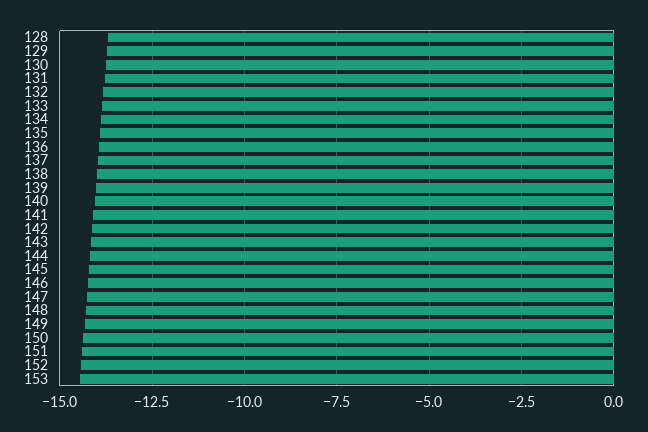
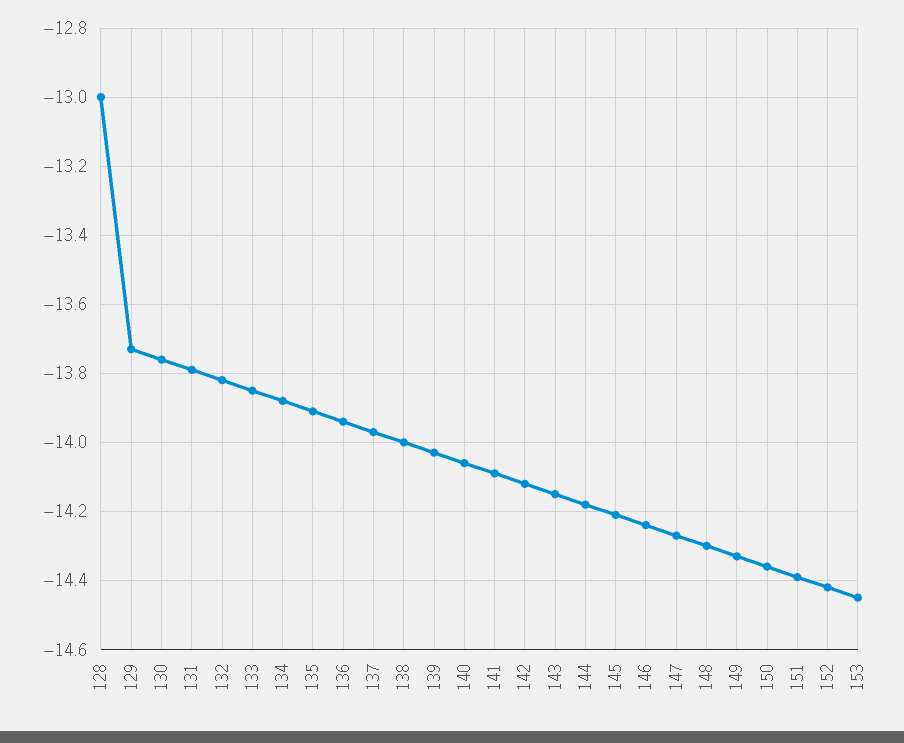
  {
-   "128": -13.75,
+   "128": -13,
    "129": -13.75,
    "130": -13.75,
    "131": -13.8,
    "132": -13.8,
    "133": -13.85,
    "134": -13.9,
    "135": -13.9,
    "136": -13.95,
    "137": -13.95,
    "138": -14,
    "139": -14.05,
    "140": -14.05,
    "141": -14.1,
    "142": -14.1,
    "143": -14.15,
    "144": -14.2,
    "145": -14.2,
    "146": -14.25,
    "147": -14.25,
    "148": -14.3,
    "149": -14.35,
    "150": -14.35,
    "151": -14.4,
    "152": -14.4,
    "153": -14.45
  }

